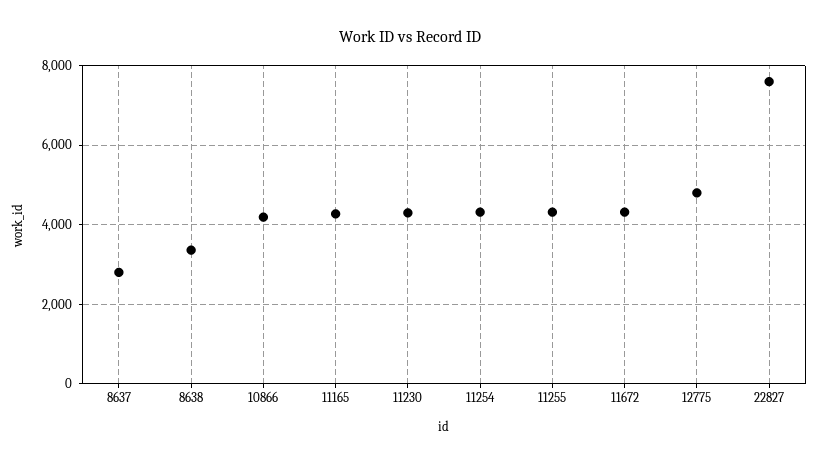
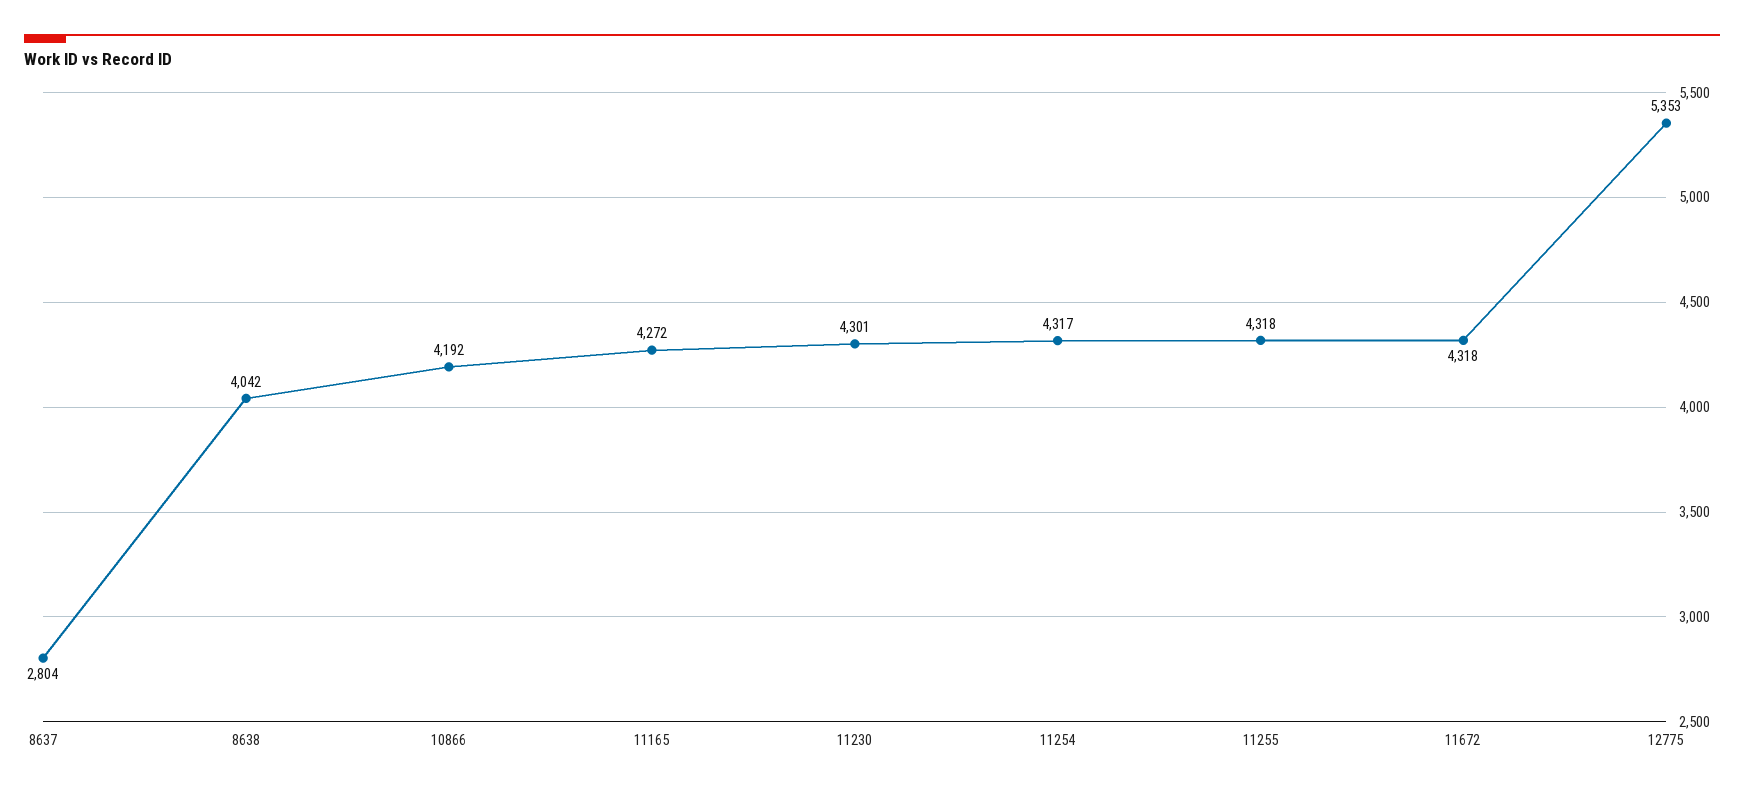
  {
    "8637": 2804,
-   "8638": 3400,
+   "8638": 4042,
    "10866": 4192,
    "11165": 4272,
    "11230": 4301,
    "11254": 4317,
    "11255": 4318,
    "11672": 4318,
-   "12775": 4800,
+   "12775": 5353
-   "22827": 7600
  }

